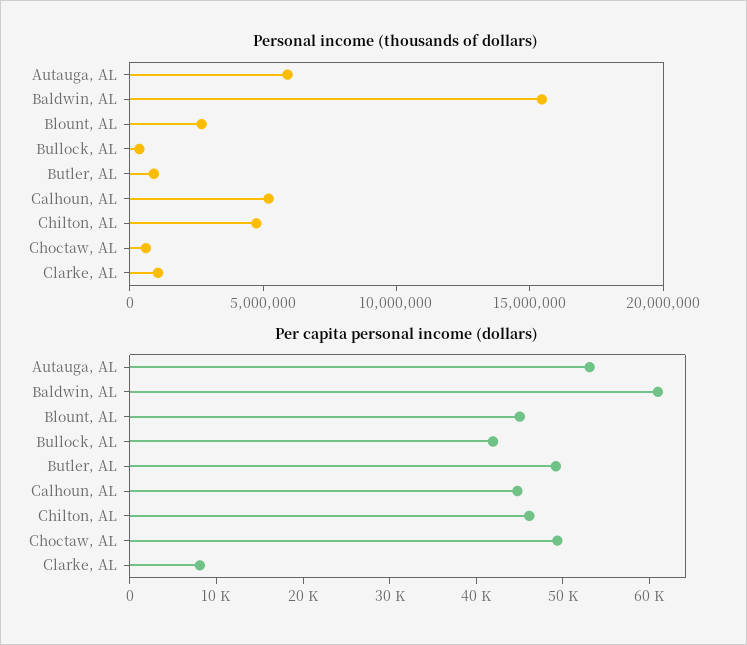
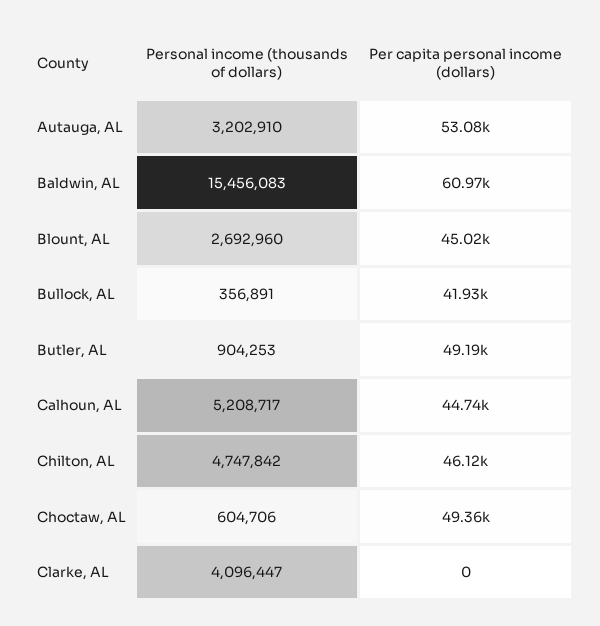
  {
    "Personal income (thousands of dollars)": {
-     "Autauga, AL": 6000000,
+     "Autauga, AL": 3202910,
      "Baldwin, AL": 15456083,
      "Blount, AL": 2692960,
      "Bullock, AL": 356891,
      "Butler, AL": 904253,
      "Calhoun, AL": 5208717,
      "Chilton, AL": 4747842,
      "Choctaw, AL": 604706,
-     "Clarke, AL": 1000000
+     "Clarke, AL": 4096447
    },
    "Per capita personal income (dollars)": {
      "Autauga, AL": 53080,
      "Baldwin, AL": 60970,
      "Blount, AL": 45020,
      "Bullock, AL": 41930,
      "Butler, AL": 49190,
      "Calhoun, AL": 44740,
      "Chilton, AL": 46120,
      "Choctaw, AL": 49360,
-     "Clarke, AL": 8000
+     "Clarke, AL": 0
    }
  }

